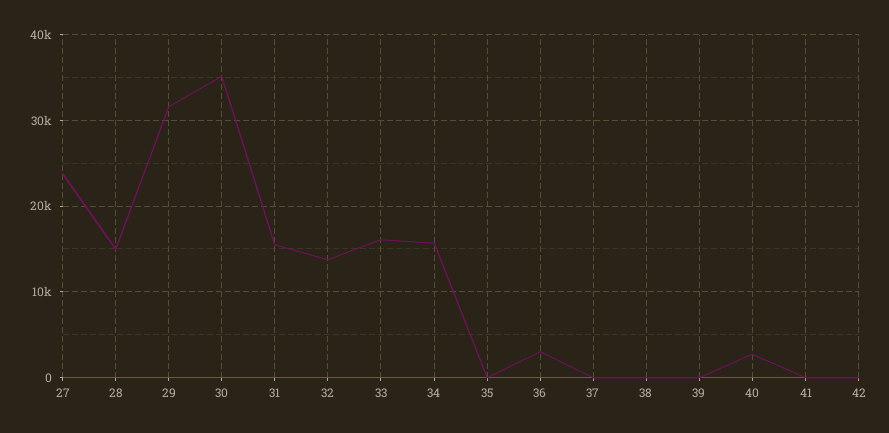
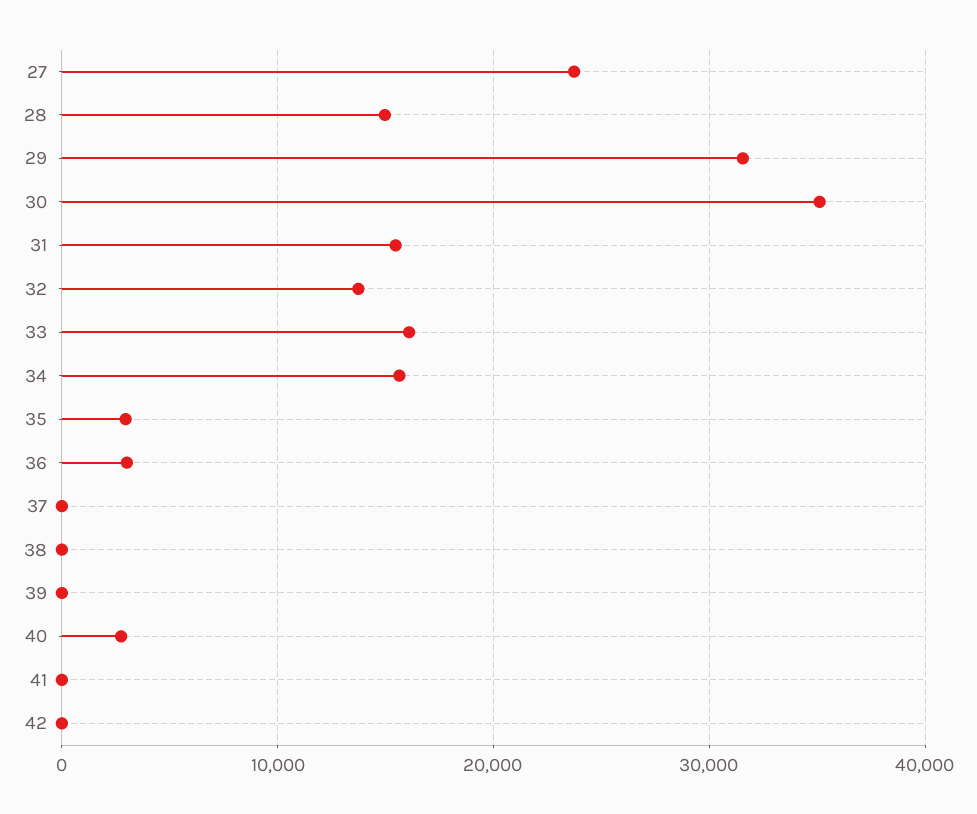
  {
    "27": 24000,
    "28": 15000,
    "29": 32000,
    "30": 35000,
    "31": 15000,
    "32": 14000,
    "33": 16000,
    "34": 16000,
-   "35": 0,
+   "35": 3000,
    "36": 3000,
    "37": 0,
    "38": 0,
    "39": 0,
    "40": 3000,
    "41": 0,
    "42": 0
  }

